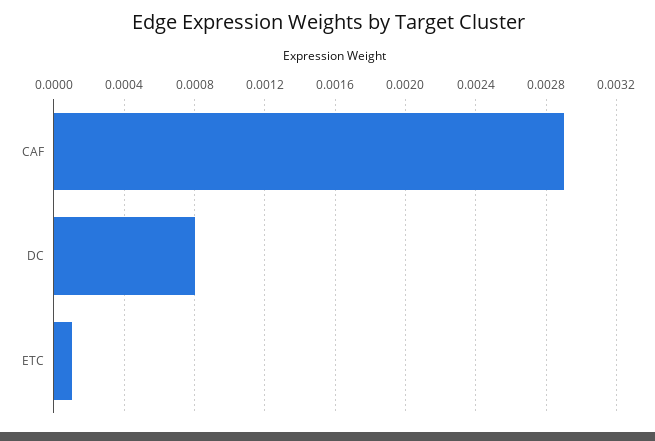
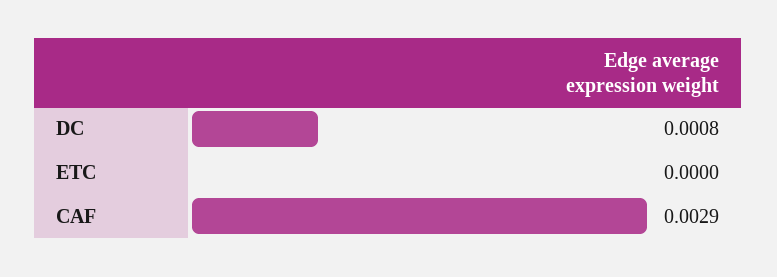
  {
    "CAF": 0.0029,
    "DC": 0.0008,
-   "ETC": 0.0001
+   "ETC": 0
  }

